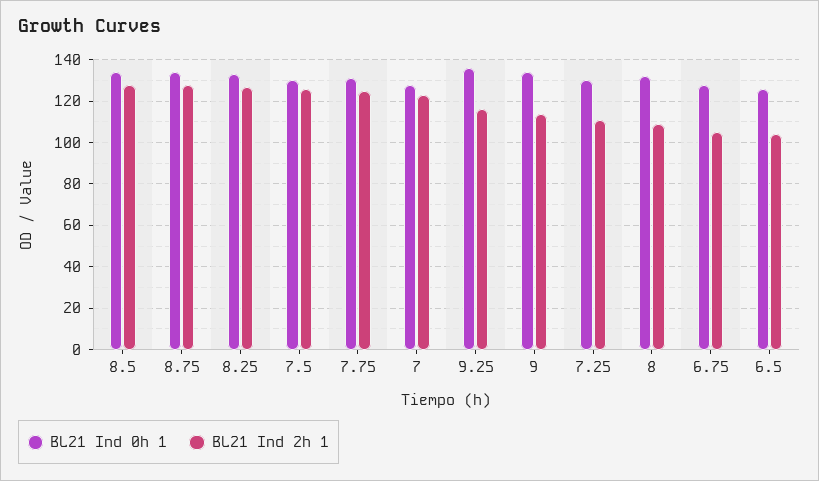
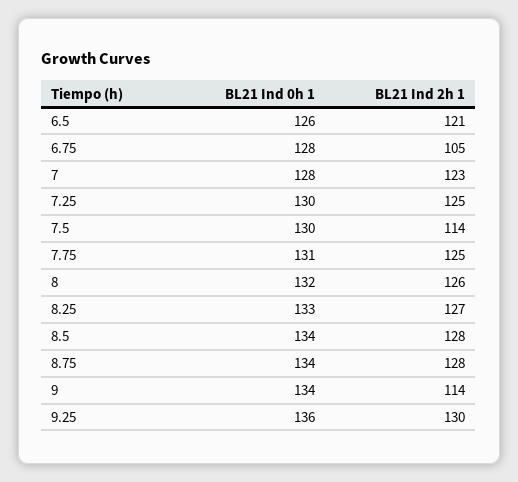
  {
    "BL21 Ind 0h 1": {
      "8.5": 134,
      "8.75": 134,
      "8.25": 133,
      "7.5": 130,
      "7.75": 131,
      "7": 128,
      "9.25": 136,
      "9": 134,
      "7.25": 130,
      "8": 132,
      "6.75": 128,
      "6.5": 126
    },
    "BL21 Ind 2h 1": {
      "8.5": 128,
      "8.75": 128,
      "8.25": 127,
-     "7.5": 125,
+     "7.5": 114,
      "7.75": 125,
      "7": 123,
-     "9.25": 115,
+     "9.25": 130,
      "9": 114,
-     "7.25": 110,
+     "7.25": 125,
-     "8": 110,
+     "8": 126,
      "6.75": 105,
-     "6.5": 105
+     "6.5": 121
    }
  }

